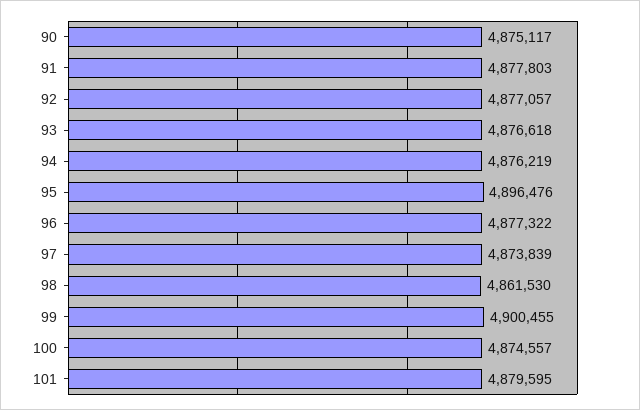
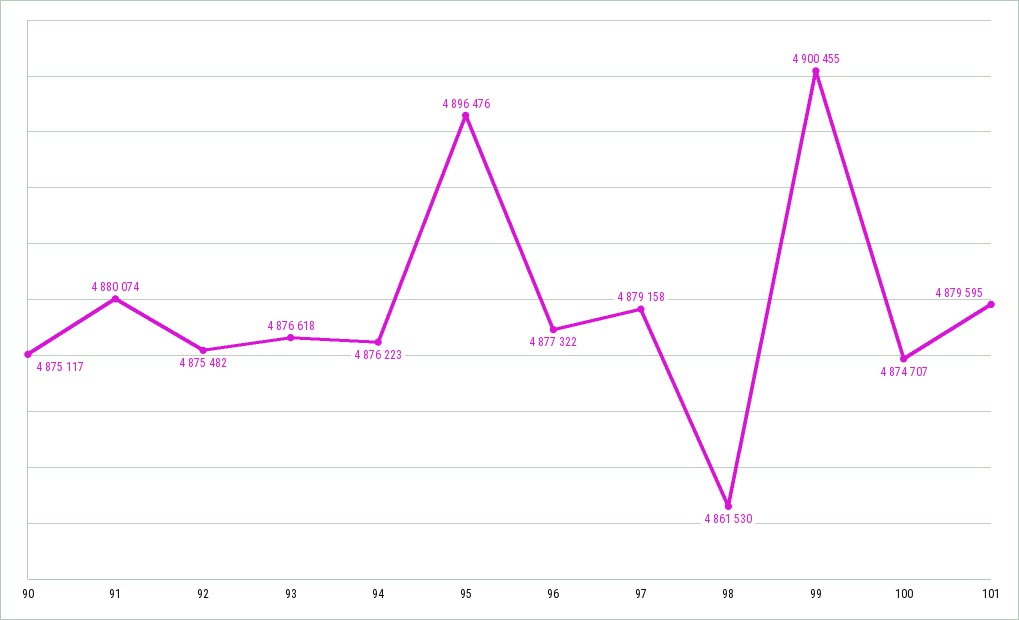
  {
    "90": 4875117,
-   "91": 4877803,
+   "91": 4880074,
-   "92": 4877057,
+   "92": 4875482,
    "93": 4876618,
-   "94": 4876219,
+   "94": 4876223,
    "95": 4896476,
    "96": 4877322,
-   "97": 4873839,
+   "97": 4879158,
    "98": 4861530,
    "99": 4900455,
-   "100": 4874557,
+   "100": 4874707,
    "101": 4879595
  }

